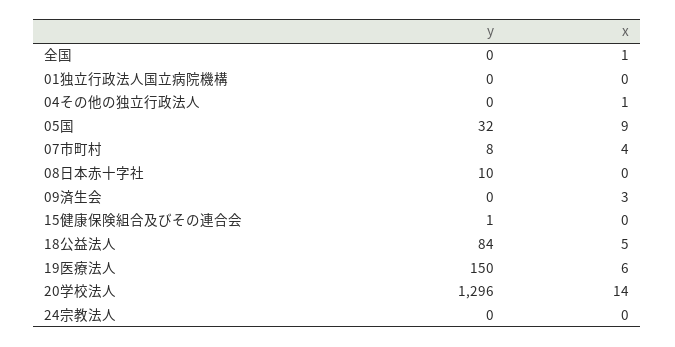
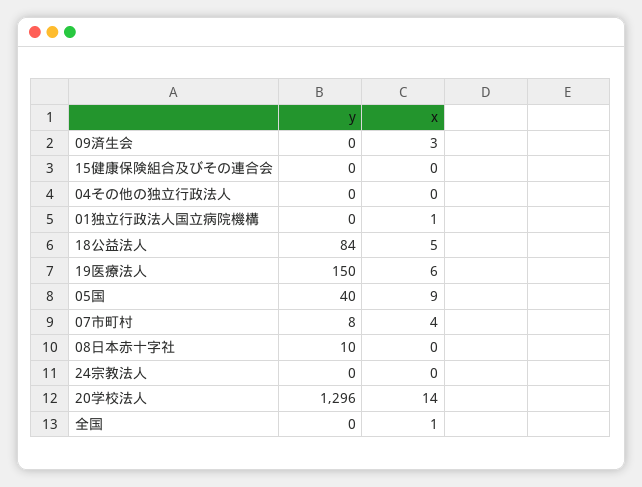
  {
    "y": {
      "全国": 0,
      "01独立行政法人国立病院機構": 0,
      "04その他の独立行政法人": 0,
-     "05国": 32,
+     "05国": 40,
      "07市町村": 8,
      "08日本赤十字社": 10,
      "09済生会": 0,
-     "15健康保険組合及びその連合会": 1,
+     "15健康保険組合及びその連合会": 0,
      "18公益法人": 84,
      "19医療法人": 150,
      "20学校法人": 1296,
      "24宗教法人": 0
    },
    "x": {
      "全国": 1,
-     "01独立行政法人国立病院機構": 0,
+     "01独立行政法人国立病院機構": 1,
-     "04その他の独立行政法人": 1,
+     "04その他の独立行政法人": 0,
      "05国": 9,
      "07市町村": 4,
      "08日本赤十字社": 0,
      "09済生会": 3,
      "15健康保険組合及びその連合会": 0,
      "18公益法人": 5,
      "19医療法人": 6,
      "20学校法人": 14,
      "24宗教法人": 0
    }
  }

